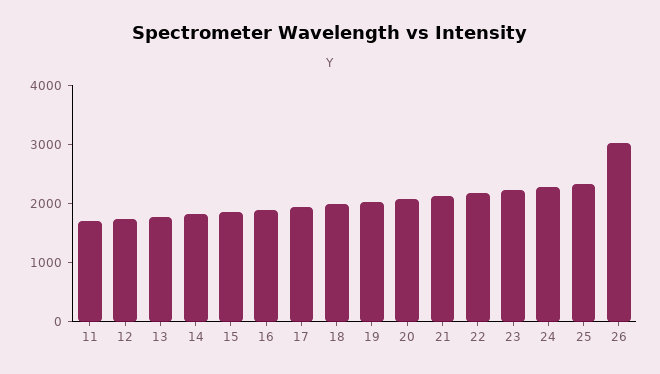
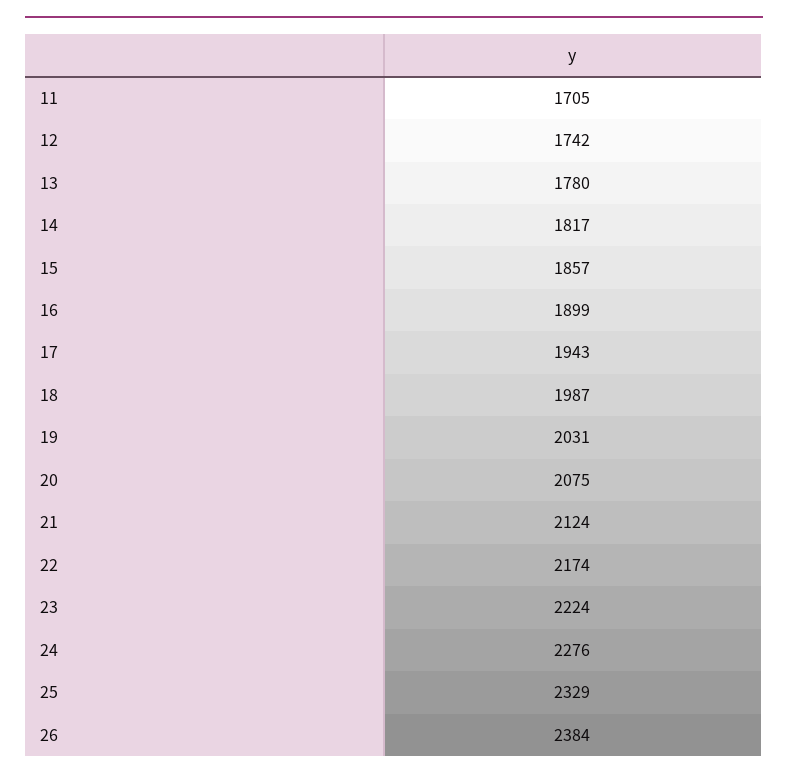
  {
    "11": 1705,
    "12": 1742,
    "13": 1780,
    "14": 1817,
    "15": 1857,
    "16": 1899,
    "17": 1943,
    "18": 1987,
    "19": 2031,
    "20": 2075,
    "21": 2124,
    "22": 2174,
    "23": 2224,
    "24": 2276,
    "25": 2329,
-   "26": 3000
+   "26": 2384
  }

